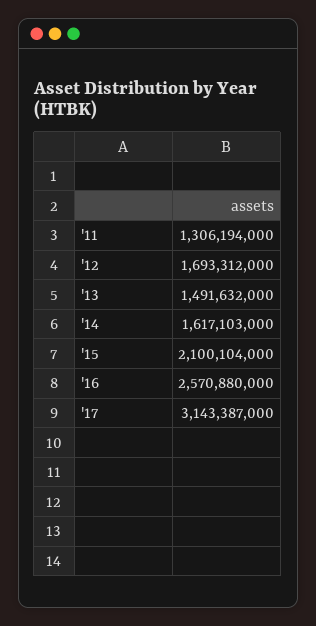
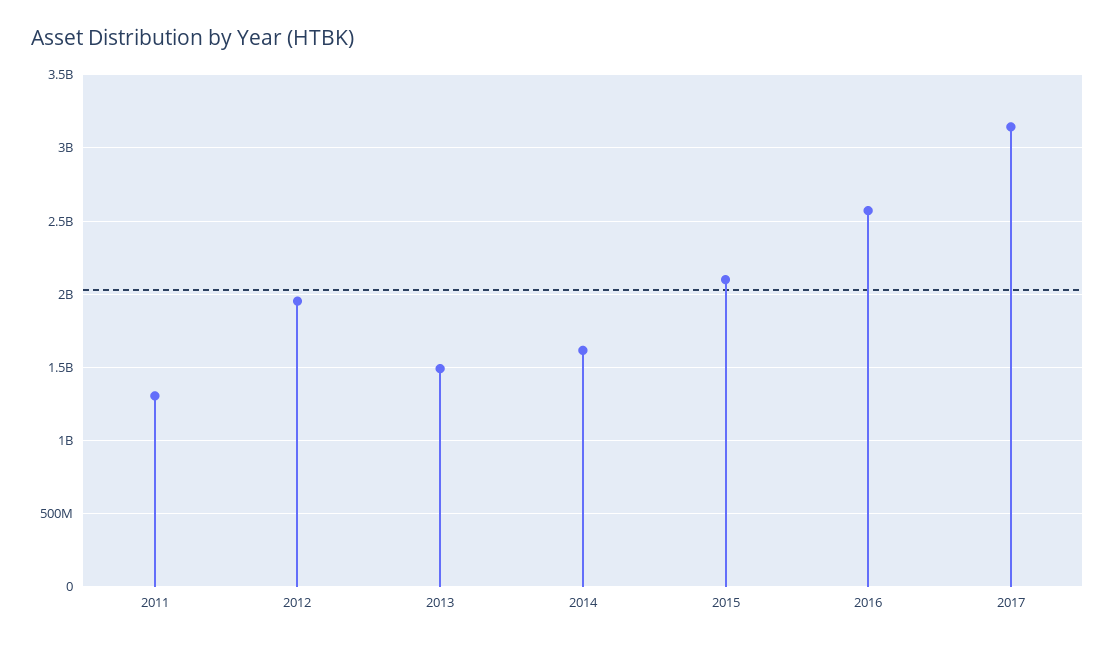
  {
    "'11": 1306194000,
-   "'12": 1693312000,
+   "'12": 1950000000,
    "'13": 1491632000,
    "'14": 1617103000,
    "'15": 2100104000,
    "'16": 2570880000,
    "'17": 3143387000
  }

